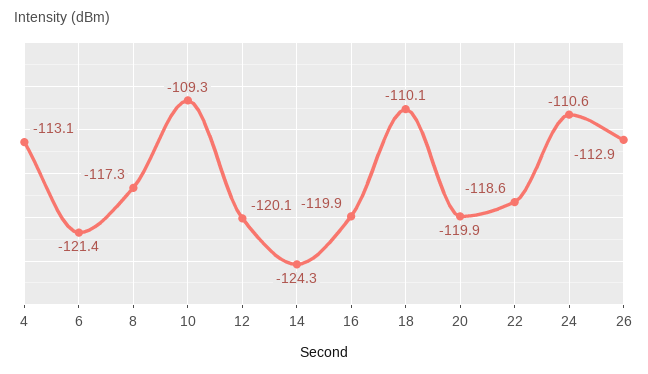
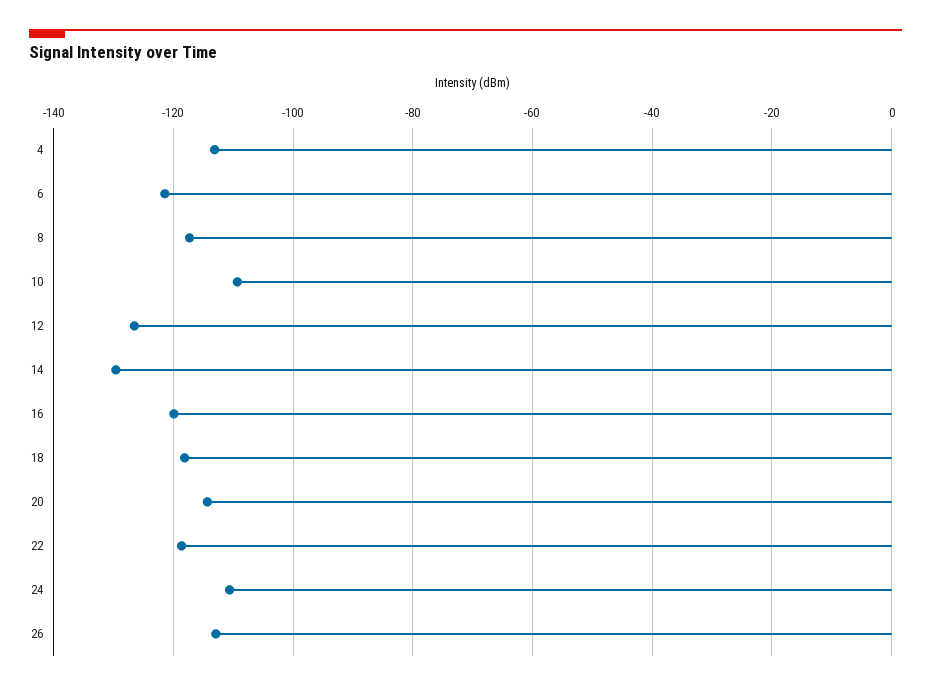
  {
    "4": -113.1,
    "6": -121.4,
    "8": -117.3,
    "10": -109.3,
-   "12": -120.1,
+   "12": -126,
-   "14": -124.3,
+   "14": -130,
    "16": -119.9,
-   "18": -110.1,
+   "18": -118,
-   "20": -119.9,
+   "20": -114,
    "22": -118.6,
    "24": -110.6,
    "26": -112.9
  }

